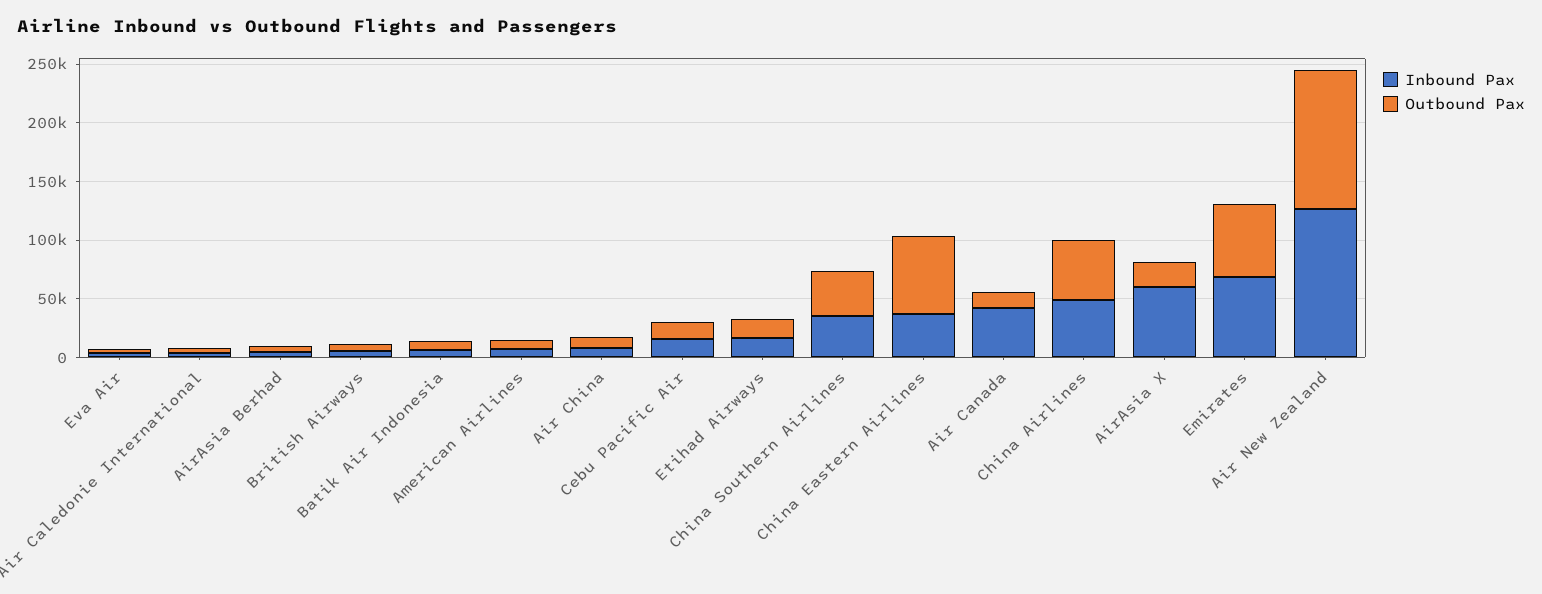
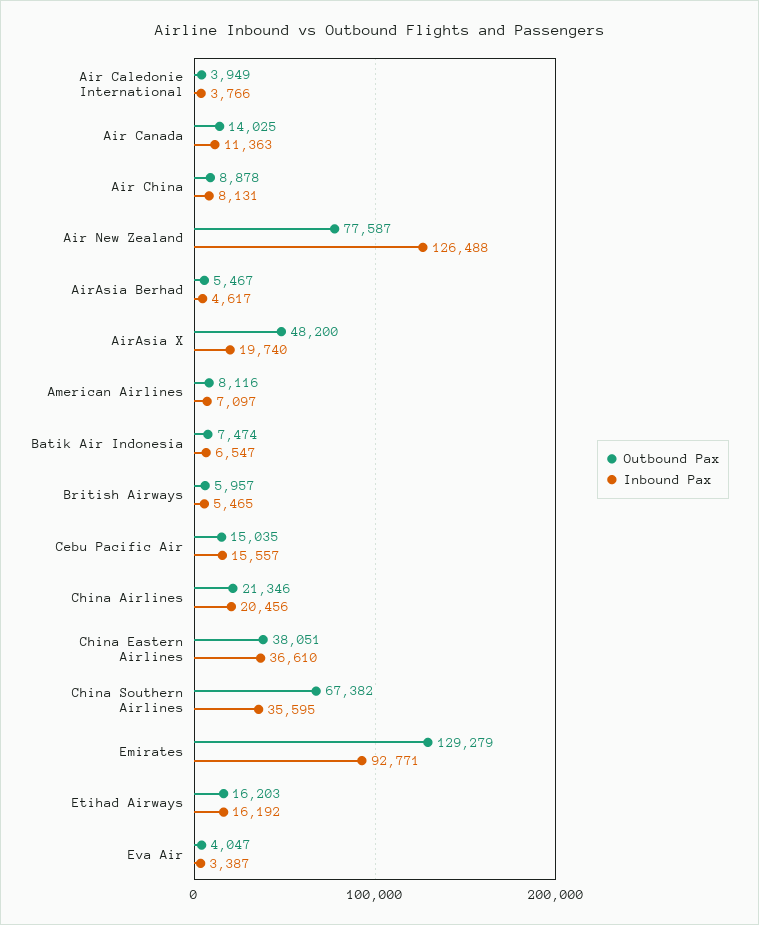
  {
    "Inbound Pax": {
      "Eva Air": 3387,
      "Air Caledonie International": 3766,
      "AirAsia Berhad": 4617,
      "British Airways": 5465,
      "Batik Air Indonesia": 6547,
      "American Airlines": 7097,
      "Air China": 8131,
      "Cebu Pacific Air": 15557,
      "Etihad Airways": 16192,
      "China Southern Airlines": 35595,
      "China Eastern Airlines": 36610,
-     "Air Canada": 40000,
+     "Air Canada": 11363,
-     "China Airlines": 50000,
+     "China Airlines": 20456,
-     "AirAsia X": 60000,
+     "AirAsia X": 19740,
-     "Emirates": 70000,
+     "Emirates": 92771,
      "Air New Zealand": 126488
    },
    "Outbound Pax": {
      "Eva Air": 4047,
      "Air Caledonie International": 3949,
      "AirAsia Berhad": 5467,
      "British Airways": 5957,
      "Batik Air Indonesia": 7474,
      "American Airlines": 8116,
      "Air China": 8878,
      "Cebu Pacific Air": 15035,
      "Etihad Airways": 16203,
-     "China Southern Airlines": 40000,
+     "China Southern Airlines": 67382,
-     "China Eastern Airlines": 70000,
+     "China Eastern Airlines": 38051,
      "Air Canada": 14025,
-     "China Airlines": 50000,
+     "China Airlines": 21346,
-     "AirAsia X": 20000,
+     "AirAsia X": 48200,
-     "Emirates": 60000,
+     "Emirates": 129279,
-     "Air New Zealand": 120000
+     "Air New Zealand": 77587
    }
  }

